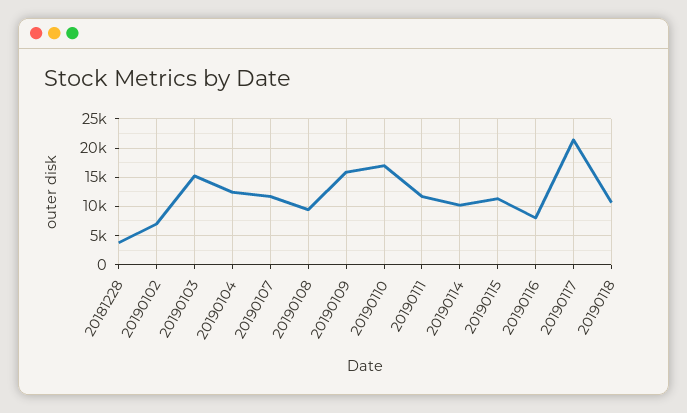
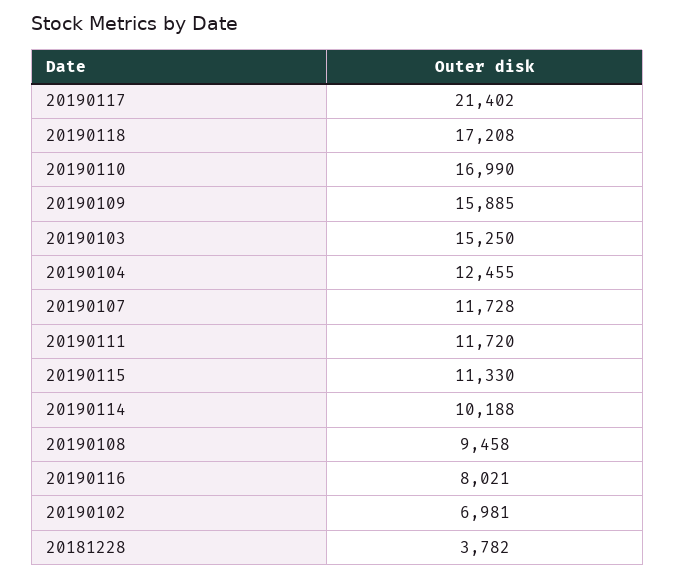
  {
    "20181228": 3782,
    "20190102": 6981,
    "20190103": 15250,
    "20190104": 12455,
    "20190107": 11728,
    "20190108": 9458,
    "20190109": 15885,
    "20190110": 16990,
    "20190111": 11720,
    "20190114": 10188,
    "20190115": 11330,
    "20190116": 8021,
    "20190117": 21402,
-   "20190118": 10000
+   "20190118": 17208
  }

